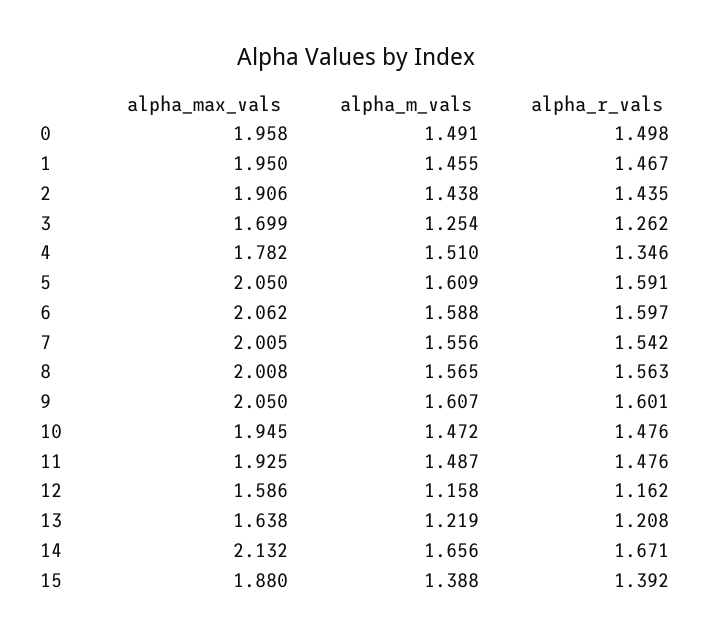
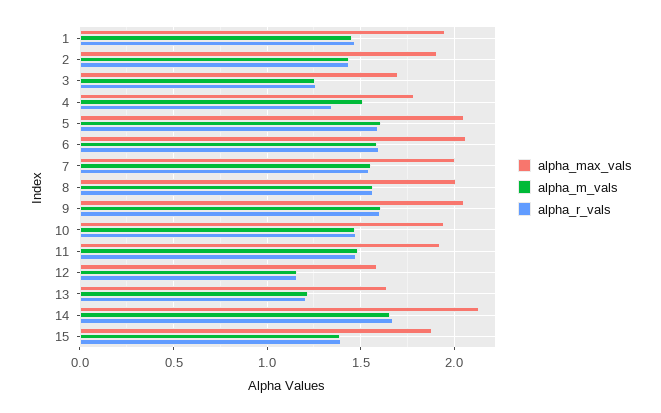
  {
    "alpha_max_vals": {
-     "0": 1.958,
      "1": 1.95,
      "2": 1.906,
      "3": 1.699,
      "4": 1.782,
      "5": 2.05,
      "6": 2.062,
      "7": 2.005,
      "8": 2.008,
      "9": 2.05,
      "10": 1.945,
      "11": 1.925,
      "12": 1.586,
      "13": 1.638,
      "14": 2.132,
      "15": 1.88
    },
    "alpha_m_vals": {
-     "0": 1.491,
      "1": 1.455,
      "2": 1.438,
      "3": 1.254,
      "4": 1.51,
      "5": 1.609,
      "6": 1.588,
      "7": 1.556,
      "8": 1.565,
      "9": 1.607,
      "10": 1.472,
      "11": 1.487,
      "12": 1.158,
      "13": 1.219,
      "14": 1.656,
      "15": 1.388
    },
    "alpha_r_vals": {
-     "0": 1.498,
      "1": 1.467,
      "2": 1.435,
      "3": 1.262,
      "4": 1.346,
      "5": 1.591,
      "6": 1.597,
      "7": 1.542,
      "8": 1.563,
      "9": 1.601,
      "10": 1.476,
      "11": 1.476,
      "12": 1.162,
      "13": 1.208,
      "14": 1.671,
      "15": 1.392
    }
  }

